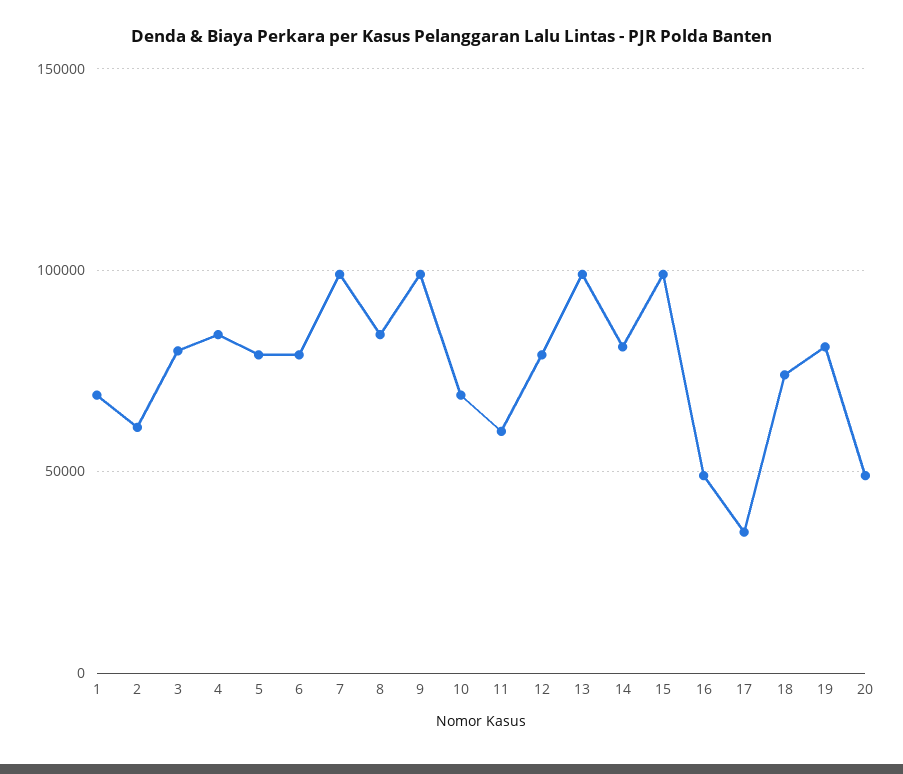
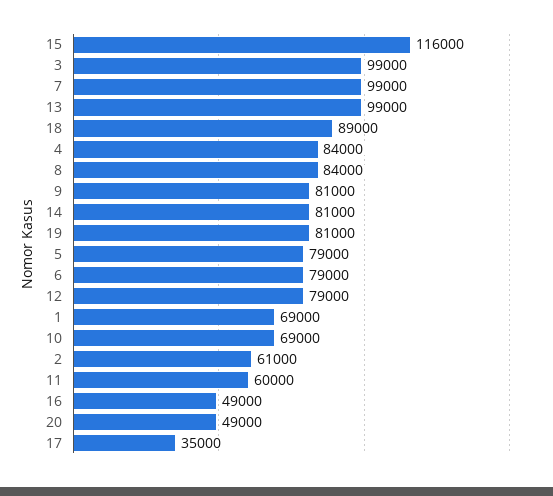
  {
    "1": 69000,
    "2": 61000,
-   "3": 80000,
+   "3": 99000,
    "4": 84000,
    "5": 79000,
    "6": 79000,
    "7": 99000,
    "8": 84000,
-   "9": 100000,
+   "9": 81000,
    "10": 69000,
    "11": 60000,
    "12": 79000,
    "13": 99000,
    "14": 81000,
-   "15": 100000,
+   "15": 116000,
    "16": 49000,
    "17": 35000,
-   "18": 75000,
+   "18": 89000,
    "19": 81000,
    "20": 49000
  }

